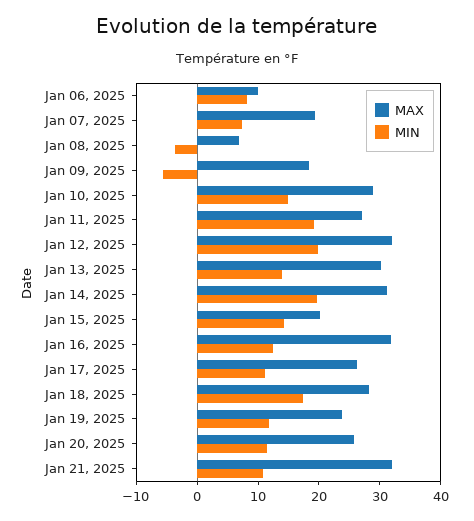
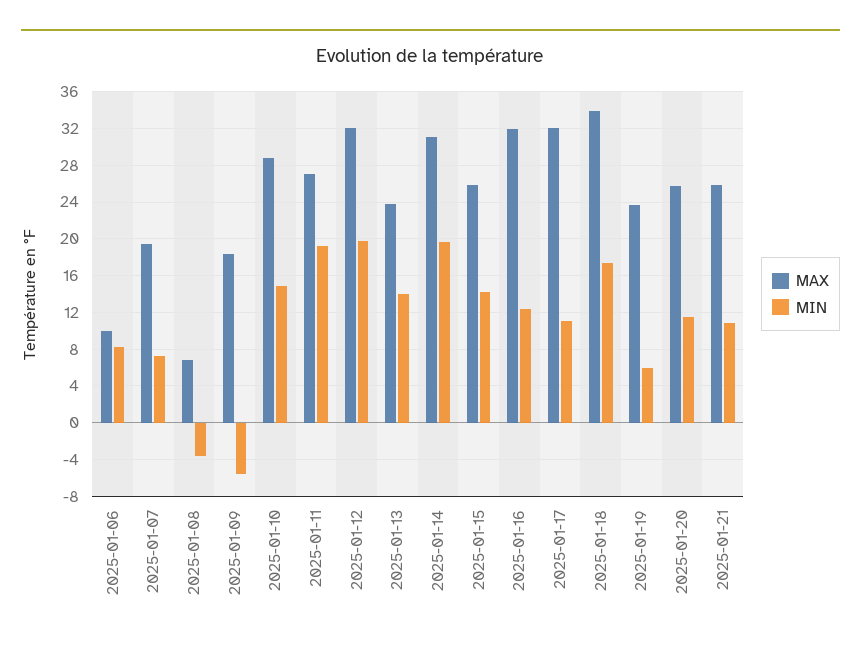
  {
    "MAX": {
      "Jan 06, 2025": 10,
      "Jan 07, 2025": 19,
      "Jan 08, 2025": 7,
      "Jan 09, 2025": 18,
      "Jan 10, 2025": 29,
      "Jan 11, 2025": 27,
      "Jan 12, 2025": 32,
-     "Jan 13, 2025": 30,
+     "Jan 13, 2025": 24,
      "Jan 14, 2025": 31,
-     "Jan 15, 2025": 20,
+     "Jan 15, 2025": 26,
      "Jan 16, 2025": 32,
-     "Jan 17, 2025": 26,
+     "Jan 17, 2025": 32,
-     "Jan 18, 2025": 28,
+     "Jan 18, 2025": 34,
      "Jan 19, 2025": 24,
      "Jan 20, 2025": 26,
-     "Jan 21, 2025": 32
+     "Jan 21, 2025": 26
    },
    "MIN": {
      "Jan 06, 2025": 8,
      "Jan 07, 2025": 7,
      "Jan 08, 2025": -4,
      "Jan 09, 2025": -6,
      "Jan 10, 2025": 15,
      "Jan 11, 2025": 19,
      "Jan 12, 2025": 20,
      "Jan 13, 2025": 14,
      "Jan 14, 2025": 20,
      "Jan 15, 2025": 14,
      "Jan 16, 2025": 12,
      "Jan 17, 2025": 11,
      "Jan 18, 2025": 17,
-     "Jan 19, 2025": 12,
+     "Jan 19, 2025": 6,
      "Jan 20, 2025": 12,
      "Jan 21, 2025": 11
    }
  }

